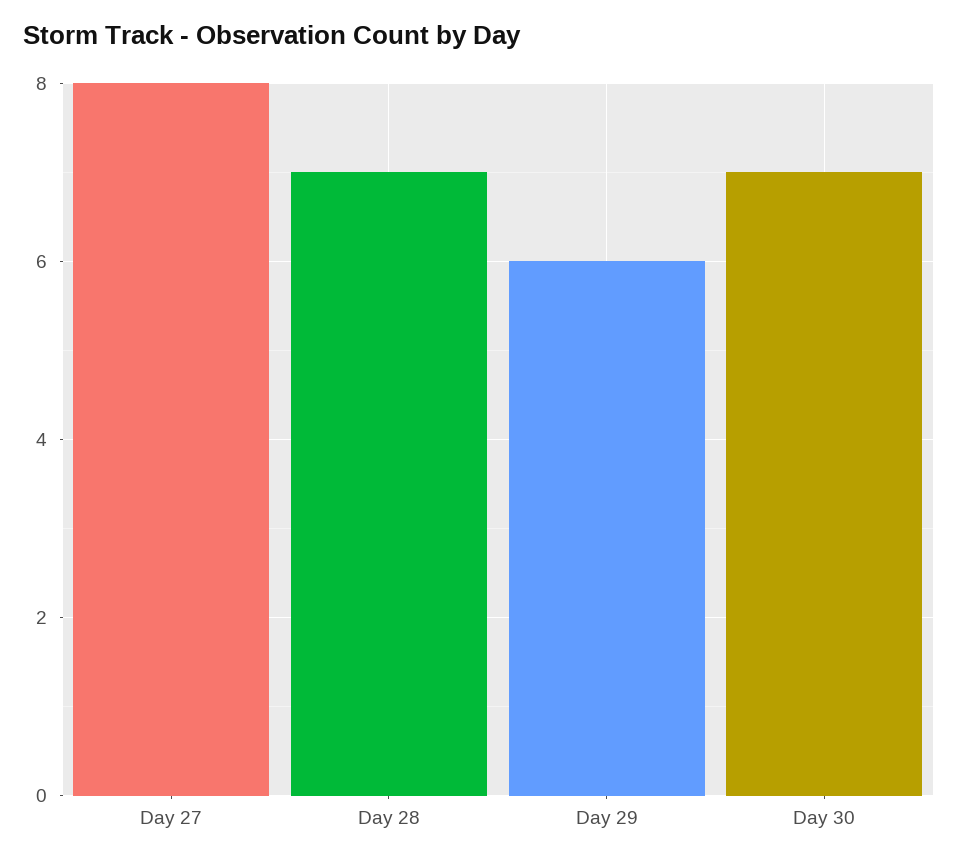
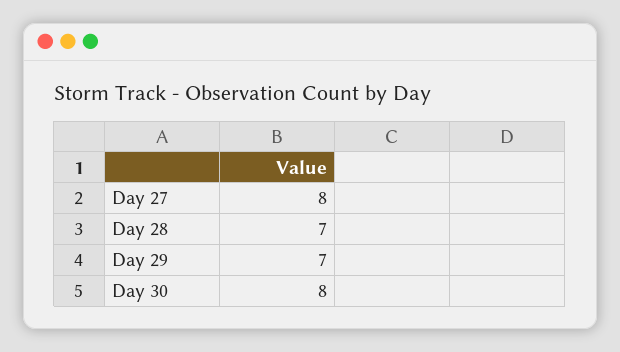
  {
    "Day 27": 8,
    "Day 28": 7,
-   "Day 29": 6,
+   "Day 29": 7,
-   "Day 30": 7
+   "Day 30": 8
  }

